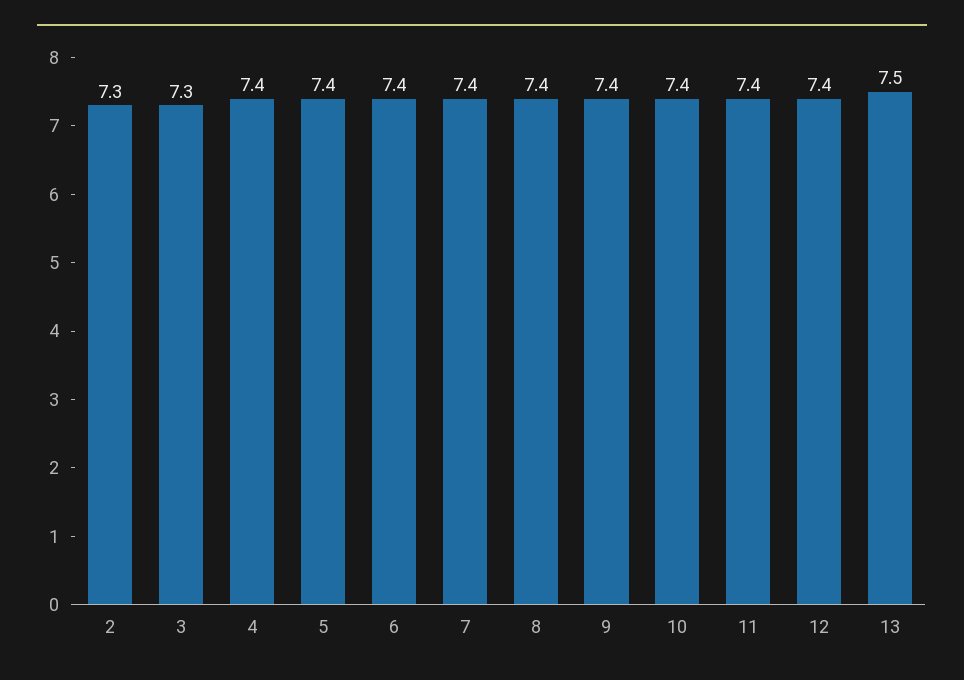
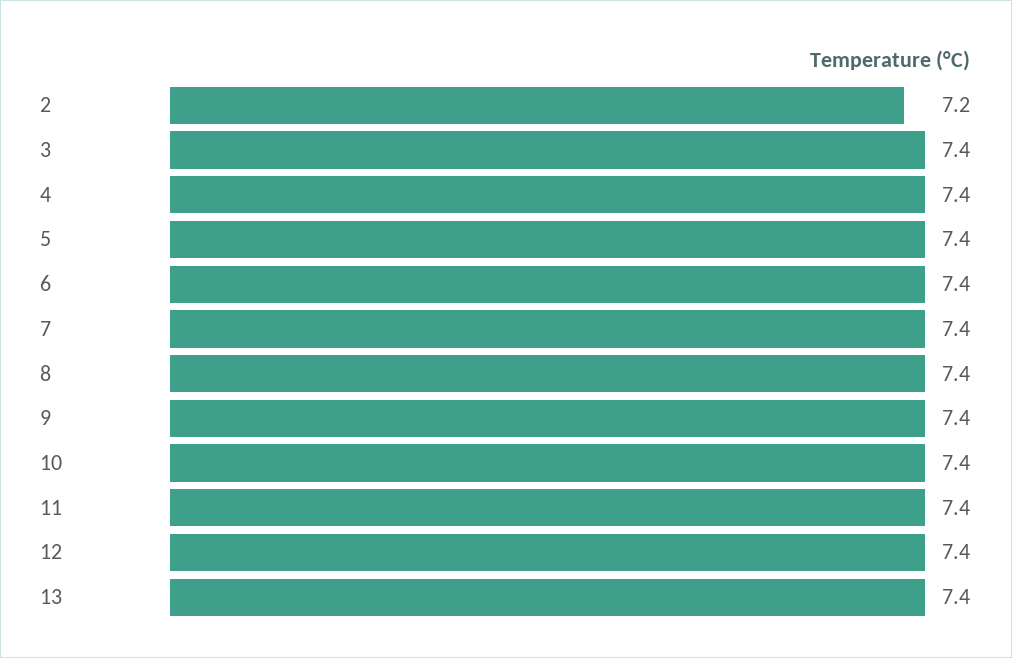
  {
-   "2": 7.3,
+   "2": 7.2,
-   "3": 7.3,
+   "3": 7.4,
    "4": 7.4,
    "5": 7.4,
    "6": 7.4,
    "7": 7.4,
    "8": 7.4,
    "9": 7.4,
    "10": 7.4,
    "11": 7.4,
    "12": 7.4,
-   "13": 7.5
+   "13": 7.4
  }

